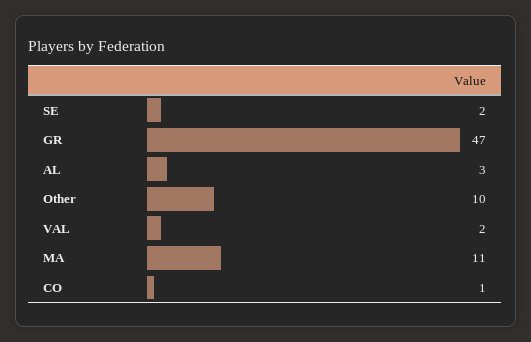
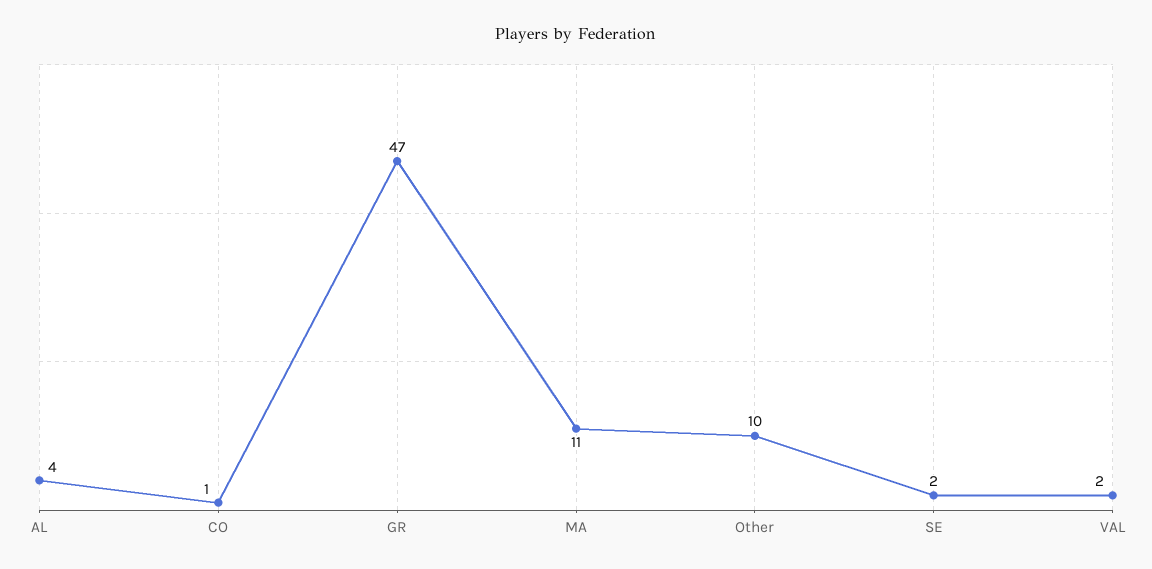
  {
    "SE": 2,
    "GR": 47,
-   "AL": 3,
+   "AL": 4,
    "Other": 10,
    "VAL": 2,
    "MA": 11,
    "CO": 1
  }

